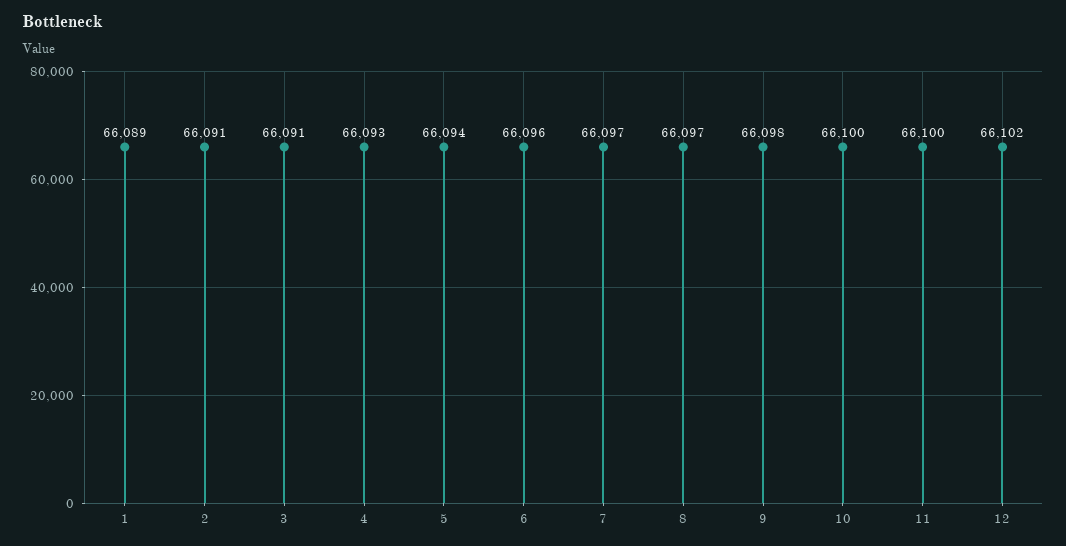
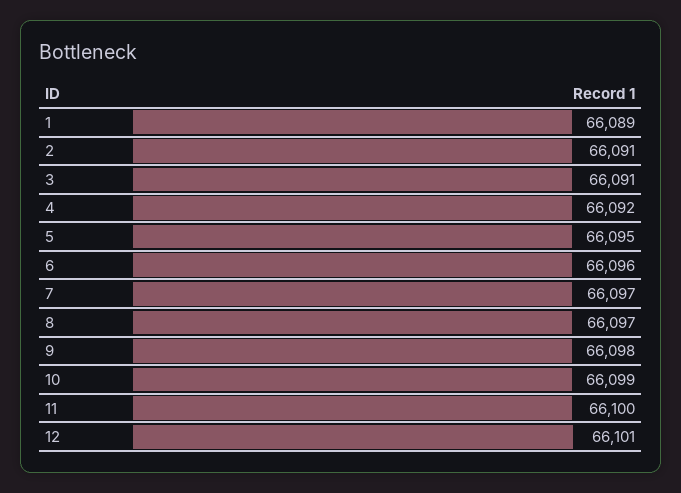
  {
    "1": 66089,
    "2": 66091,
    "3": 66091,
-   "4": 66093,
+   "4": 66092,
-   "5": 66094,
+   "5": 66095,
    "6": 66096,
    "7": 66097,
    "8": 66097,
    "9": 66098,
-   "10": 66100,
+   "10": 66099,
    "11": 66100,
-   "12": 66102
+   "12": 66101
  }

